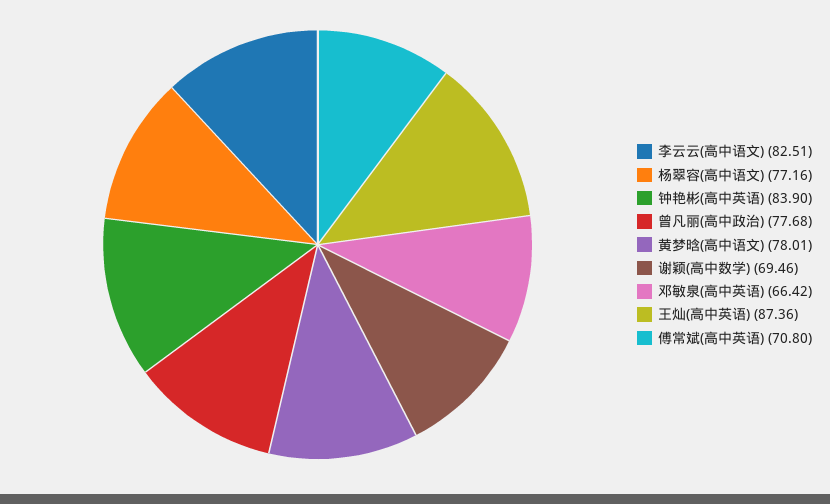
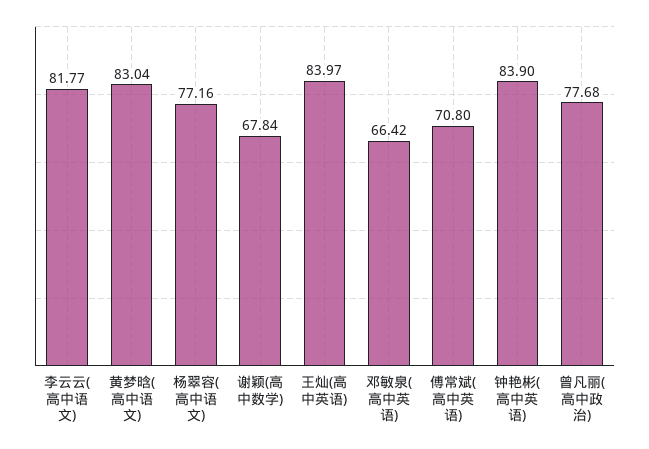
  {
-   "李云云(高中语文)": 82.51,
+   "李云云(高中语文)": 81.77,
    "杨翠容(高中语文)": 77.16,
    "钟艳彬(高中英语)": 83.9,
    "曾凡丽(高中政治)": 77.68,
-   "黄梦晗(高中语文)": 78.01,
+   "黄梦晗(高中语文)": 83.04,
-   "谢颖(高中数学)": 69.46,
+   "谢颖(高中数学)": 67.84,
    "邓敏泉(高中英语)": 66.42,
-   "王灿(高中英语)": 87.36,
+   "王灿(高中英语)": 83.97,
    "傅常斌(高中英语)": 70.8
  }

